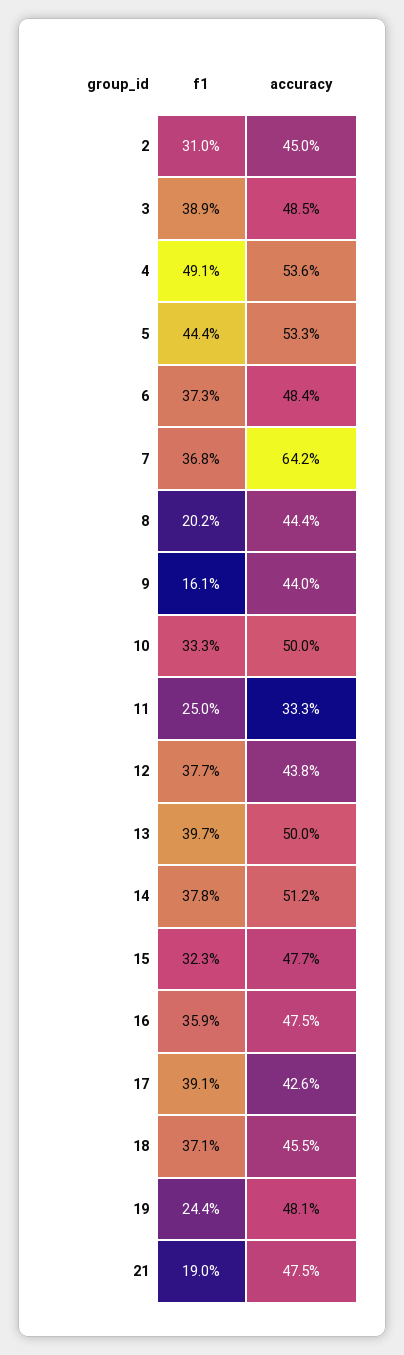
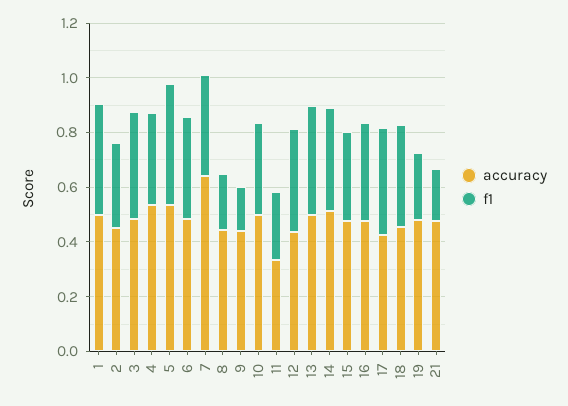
  {
    "f1": {
      "2": 0.31,
      "3": 0.389,
-     "4": 0.491,
+     "4": 0.35,
      "5": 0.444,
      "6": 0.373,
      "7": 0.368,
      "8": 0.202,
      "9": 0.161,
      "10": 0.333,
      "11": 0.25,
      "12": 0.377,
      "13": 0.397,
      "14": 0.378,
      "15": 0.323,
      "16": 0.359,
      "17": 0.391,
      "18": 0.371,
      "19": 0.244,
-     "21": 0.19
+     "21": 0.19,
+     "1": 0.4
    },
    "accuracy": {
      "2": 0.45,
      "3": 0.485,
      "4": 0.536,
      "5": 0.533,
      "6": 0.484,
      "7": 0.642,
      "8": 0.444,
      "9": 0.44,
      "10": 0.5,
      "11": 0.333,
      "12": 0.438,
      "13": 0.5,
      "14": 0.512,
      "15": 0.477,
      "16": 0.475,
      "17": 0.426,
      "18": 0.455,
      "19": 0.481,
-     "21": 0.475
+     "21": 0.475,
+     "1": 0.5
    }
  }

